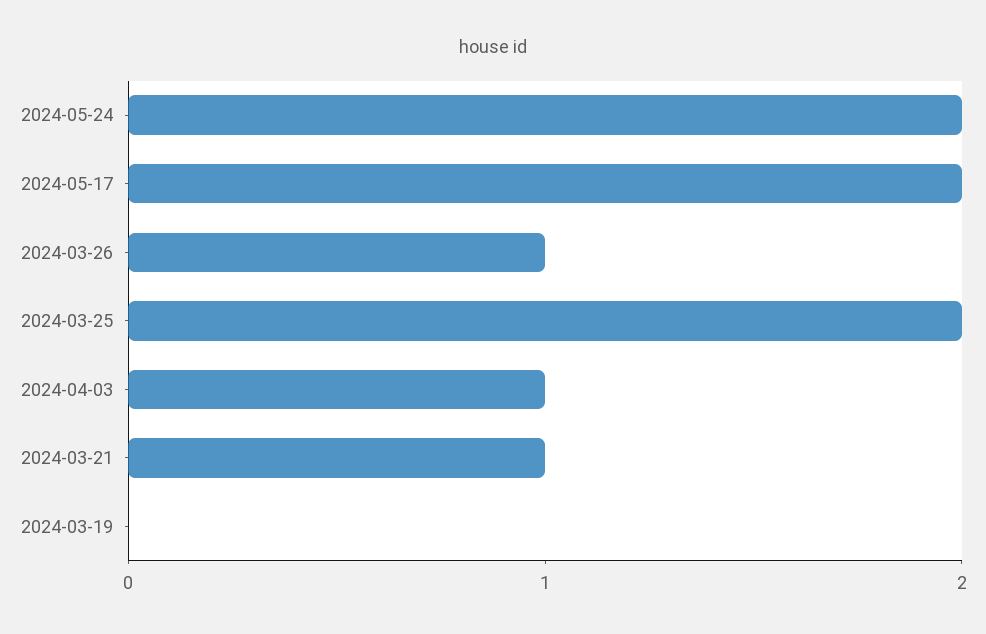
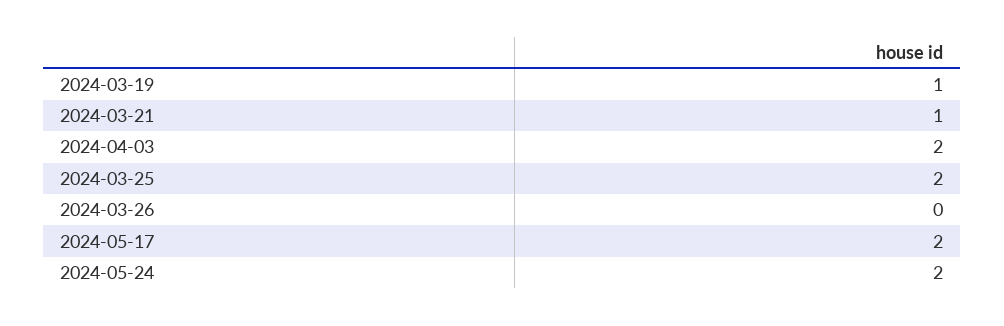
  {
    "2024-05-24": 2,
    "2024-05-17": 2,
-   "2024-03-26": 1,
+   "2024-03-26": 0,
    "2024-03-25": 2,
-   "2024-04-03": 1,
+   "2024-04-03": 2,
    "2024-03-21": 1,
-   "2024-03-19": 0
+   "2024-03-19": 1
  }

